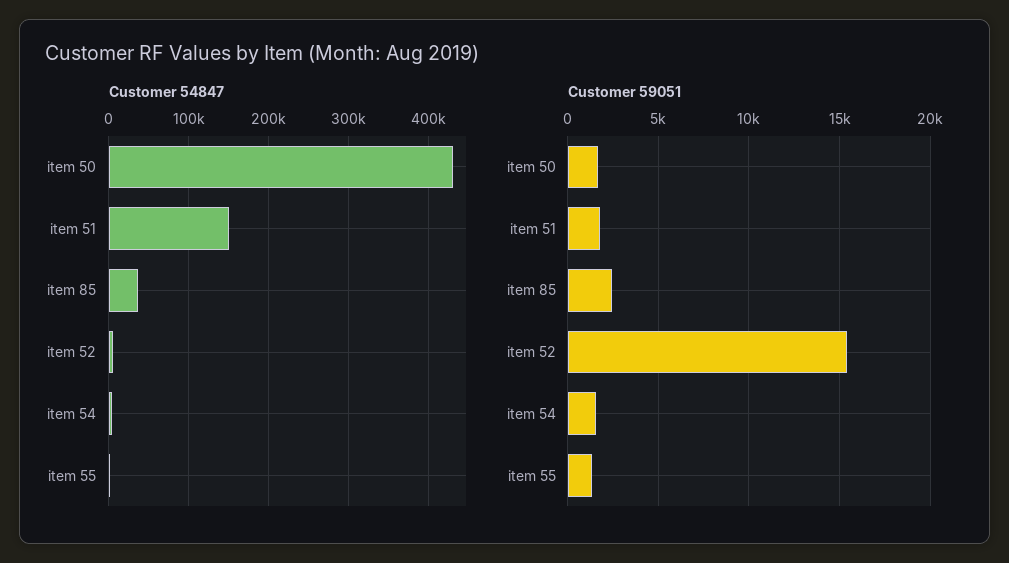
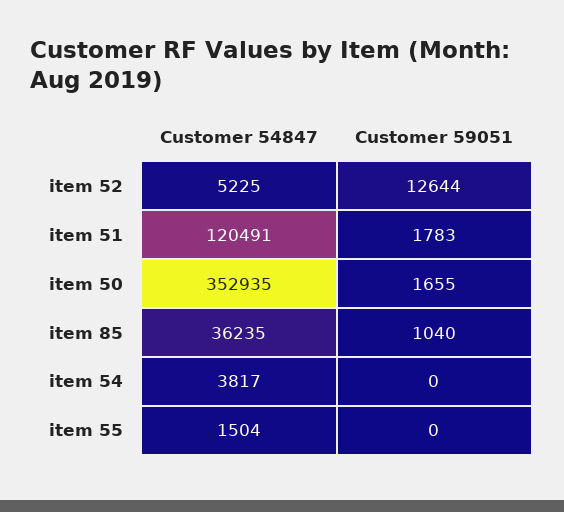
  {
    "Customer 54847": {
-     "item 50": 430000,
+     "item 50": 352935,
-     "item 51": 150000,
+     "item 51": 120491,
      "item 85": 36235,
      "item 52": 5225,
      "item 54": 3817,
      "item 55": 1504
    },
    "Customer 59051": {
      "item 50": 1655,
      "item 51": 1783,
-     "item 85": 2500,
+     "item 85": 1040,
-     "item 52": 15500,
+     "item 52": 12644,
-     "item 54": 1500,
+     "item 54": 0,
-     "item 55": 1500
+     "item 55": 0
    }
  }

